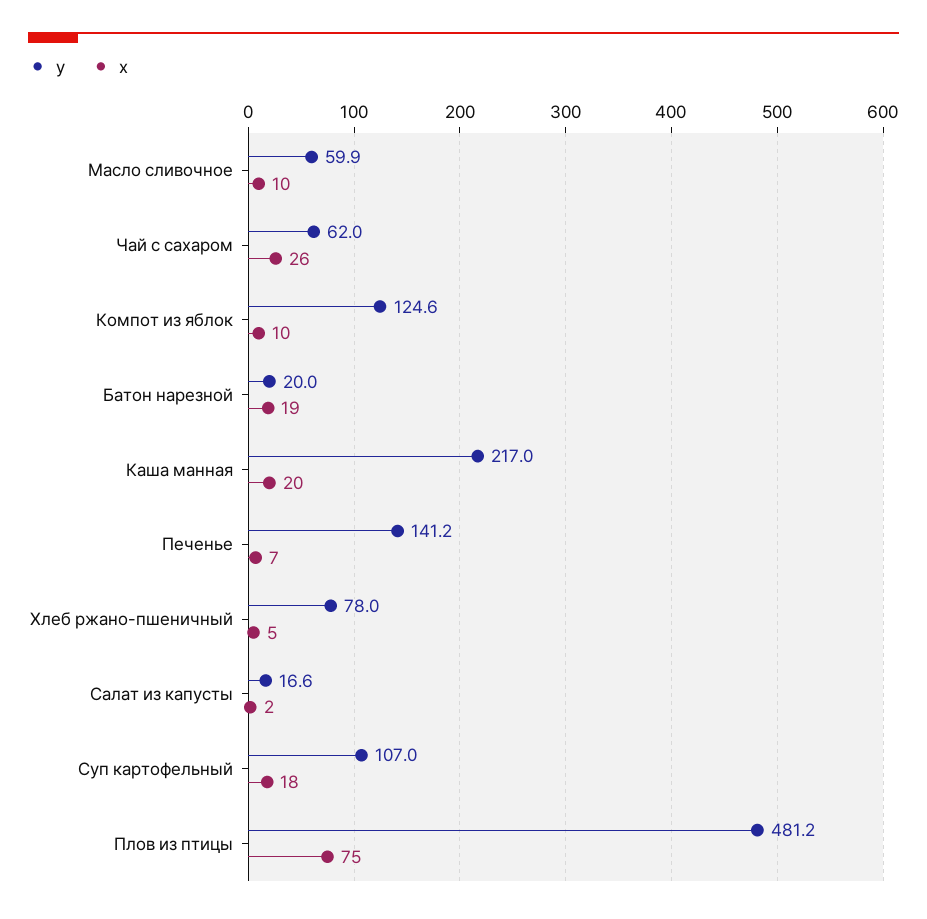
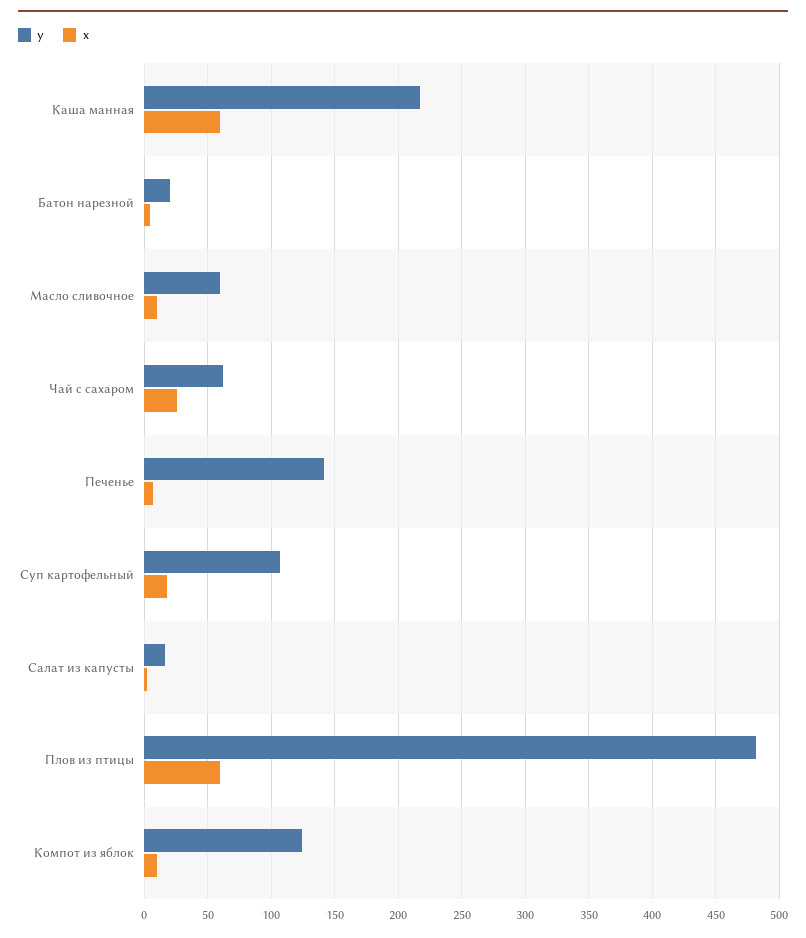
  {
    "y": {
      "Масло сливочное": 59.9,
      "Чай с сахаром": 62,
      "Компот из яблок": 124.6,
      "Батон нарезной": 20,
      "Каша манная": 217,
      "Печенье": 141.2,
-     "Хлеб ржано-пшеничный": 78,
      "Салат из капусты": 16.6,
      "Суп картофельный": 107,
      "Плов из птицы": 481.2
    },
    "x": {
      "Масло сливочное": 10,
      "Чай с сахаром": 26,
      "Компот из яблок": 10,
-     "Батон нарезной": 19,
+     "Батон нарезной": 5,
-     "Каша манная": 20,
+     "Каша манная": 60,
      "Печенье": 7,
-     "Хлеб ржано-пшеничный": 5,
      "Салат из капусты": 2,
      "Суп картофельный": 18,
-     "Плов из птицы": 75
+     "Плов из птицы": 60
    }
  }

